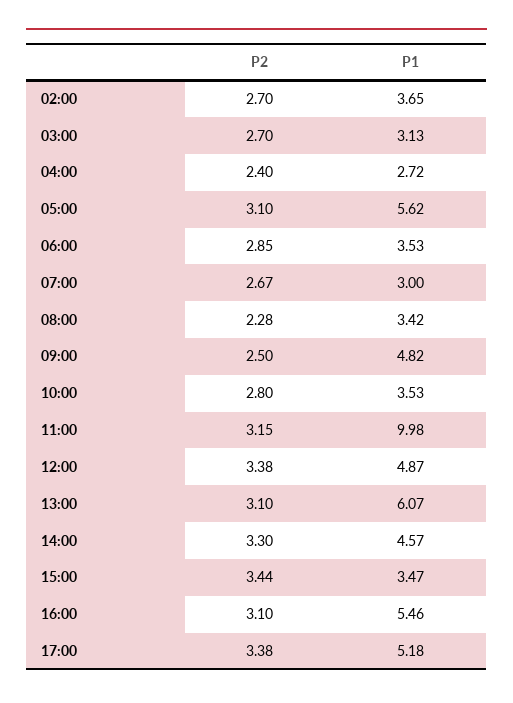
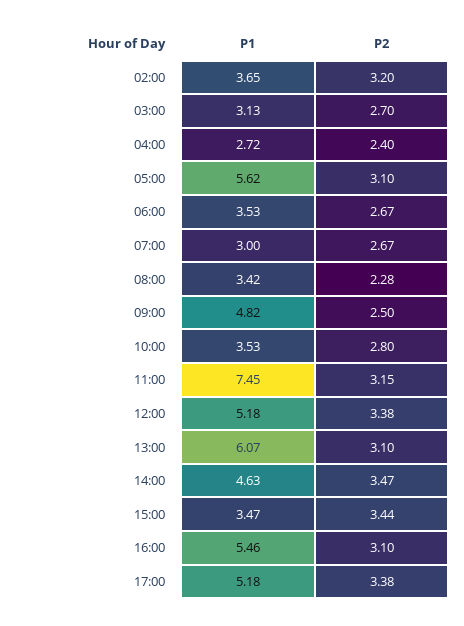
  {
    "P2": {
-     "02:00": 2.7,
+     "02:00": 3.2,
      "03:00": 2.7,
      "04:00": 2.4,
      "05:00": 3.1,
-     "06:00": 2.85,
+     "06:00": 2.67,
      "07:00": 2.67,
      "08:00": 2.28,
      "09:00": 2.5,
      "10:00": 2.8,
      "11:00": 3.15,
      "12:00": 3.38,
      "13:00": 3.1,
-     "14:00": 3.3,
+     "14:00": 3.47,
      "15:00": 3.44,
      "16:00": 3.1,
      "17:00": 3.38
    },
    "P1": {
      "02:00": 3.65,
      "03:00": 3.13,
      "04:00": 2.72,
      "05:00": 5.62,
      "06:00": 3.53,
      "07:00": 3,
      "08:00": 3.42,
      "09:00": 4.82,
      "10:00": 3.53,
-     "11:00": 9.98,
+     "11:00": 7.45,
-     "12:00": 4.87,
+     "12:00": 5.18,
      "13:00": 6.07,
-     "14:00": 4.57,
+     "14:00": 4.63,
      "15:00": 3.47,
      "16:00": 5.46,
      "17:00": 5.18
    }
  }

